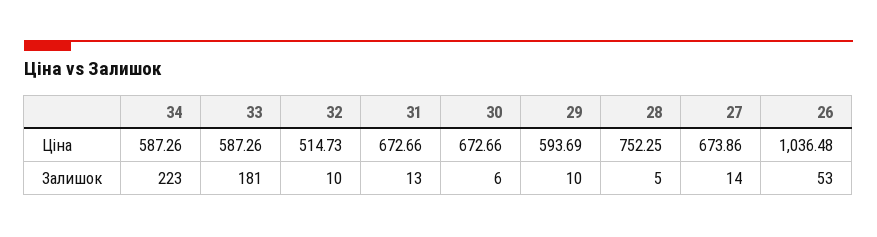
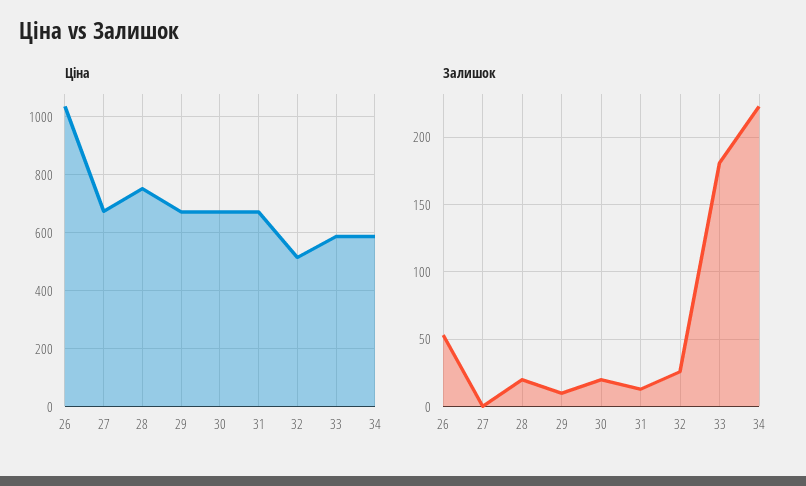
  {
    "Ціна": {
      "34": 587.26,
      "33": 587.26,
      "32": 514.73,
      "31": 672.66,
      "30": 672.66,
-     "29": 593.69,
+     "29": 675,
      "28": 752.25,
      "27": 673.86,
      "26": 1036.48
    },
    "Залишок": {
      "34": 223,
      "33": 181,
-     "32": 10,
+     "32": 25,
      "31": 13,
-     "30": 6,
+     "30": 20,
      "29": 10,
-     "28": 5,
+     "28": 20,
-     "27": 14,
+     "27": 0,
      "26": 53
    }
  }

